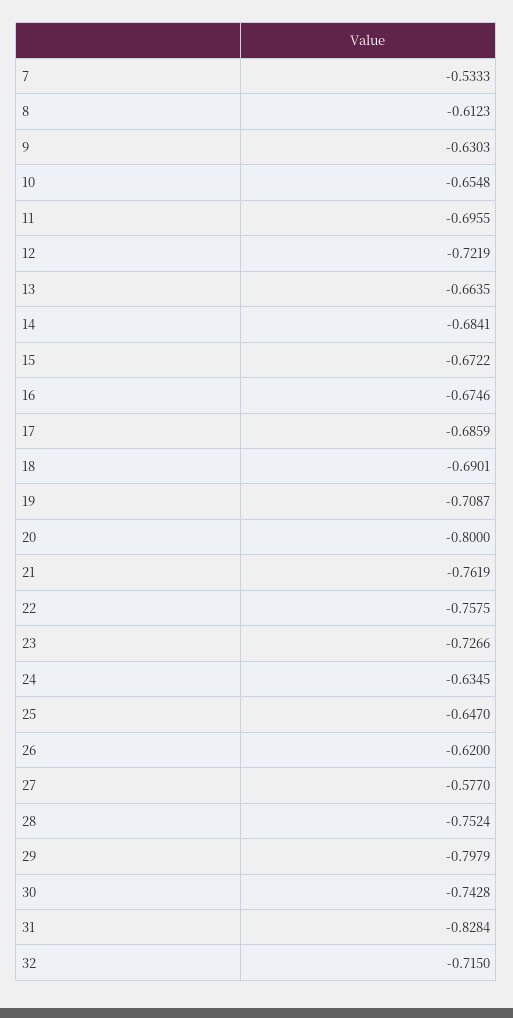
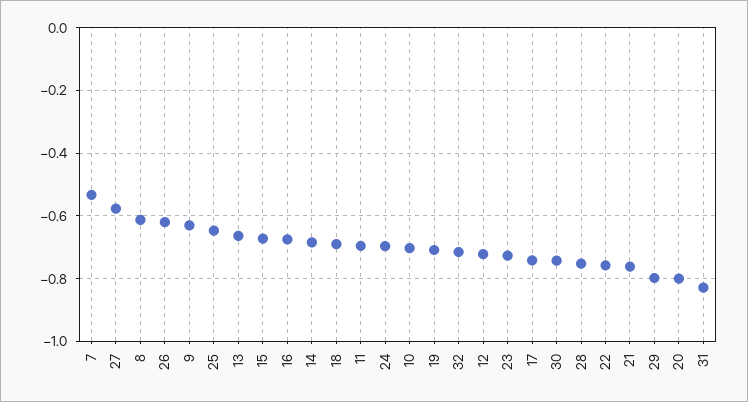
  {
    "7": -0.5333,
    "8": -0.6123,
    "9": -0.6303,
-   "10": -0.6548,
+   "10": -0.7,
    "11": -0.6955,
    "12": -0.7219,
    "13": -0.6635,
    "14": -0.6841,
    "15": -0.6722,
    "16": -0.6746,
-   "17": -0.6859,
+   "17": -0.74,
    "18": -0.6901,
    "19": -0.7087,
    "20": -0.8,
    "21": -0.7619,
    "22": -0.7575,
    "23": -0.7266,
-   "24": -0.6345,
+   "24": -0.7,
    "25": -0.647,
    "26": -0.62,
    "27": -0.577,
    "28": -0.7524,
    "29": -0.7979,
    "30": -0.7428,
    "31": -0.8284,
    "32": -0.715
  }

